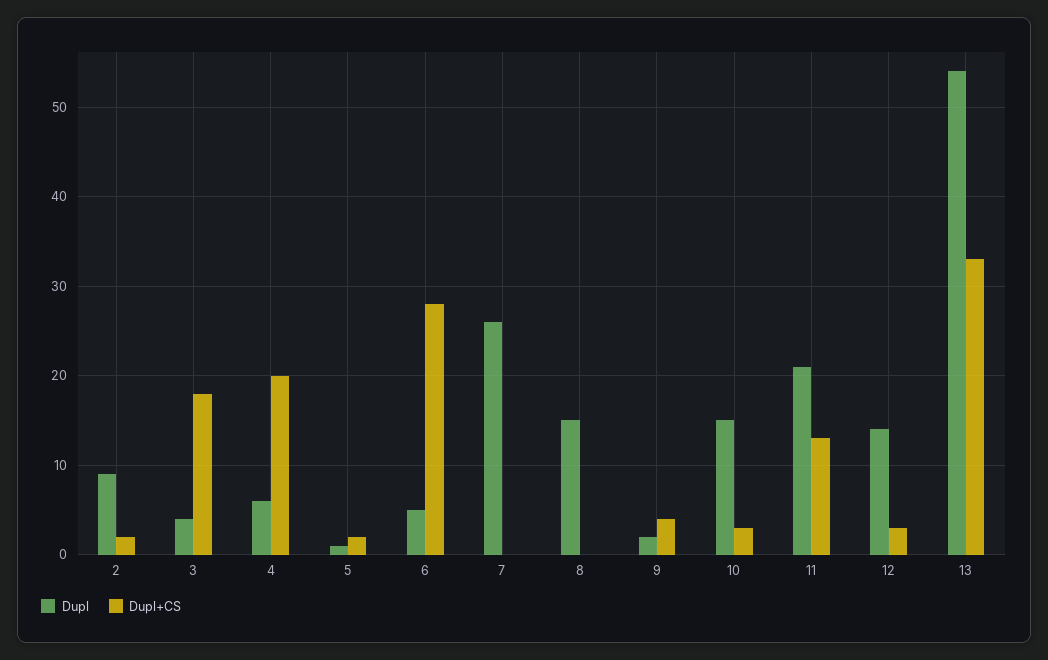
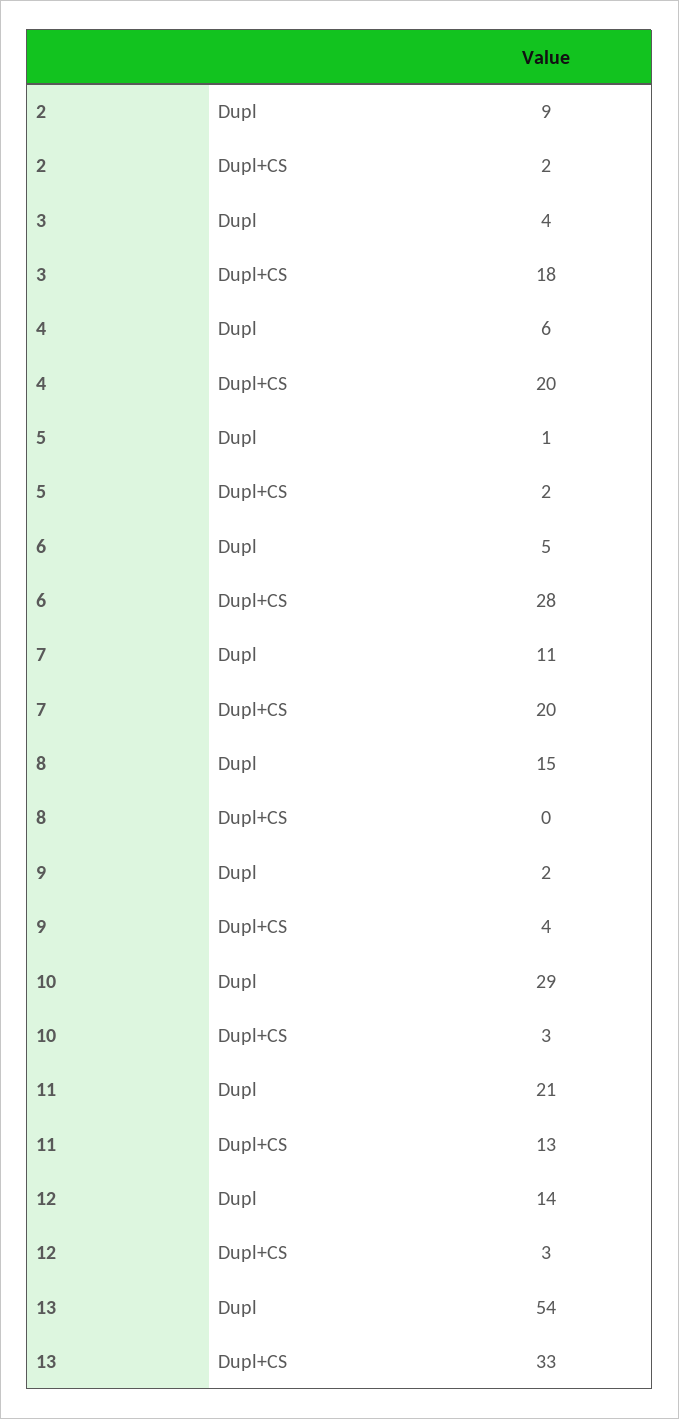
  {
    "Dupl": {
      "2": 9,
      "3": 4,
      "4": 6,
      "5": 1,
      "6": 5,
-     "7": 26,
+     "7": 11,
      "8": 15,
      "9": 2,
-     "10": 15,
+     "10": 29,
      "11": 21,
      "12": 14,
      "13": 54
    },
    "Dupl+CS": {
      "2": 2,
      "3": 18,
      "4": 20,
      "5": 2,
      "6": 28,
-     "7": 0,
+     "7": 20,
      "8": 0,
      "9": 4,
      "10": 3,
      "11": 13,
      "12": 3,
      "13": 33
    }
  }

